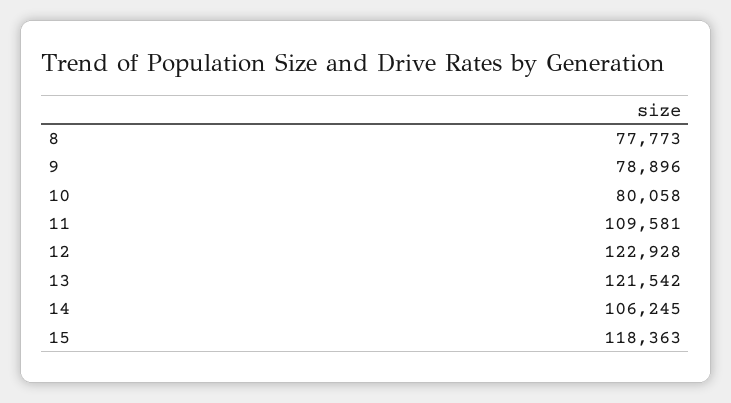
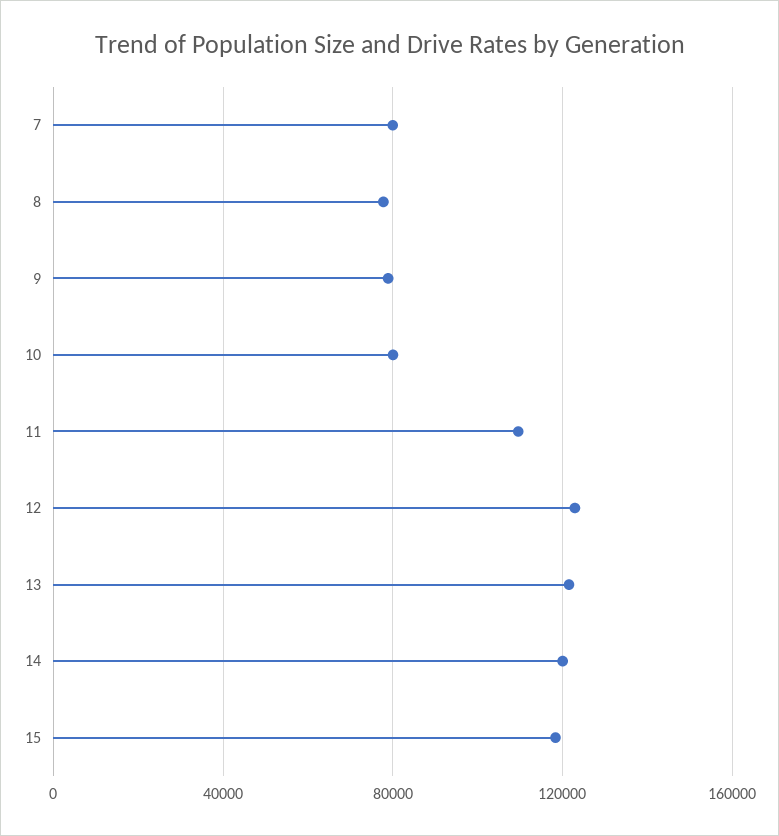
  {
    "8": 77773,
    "9": 78896,
    "10": 80058,
    "11": 109581,
    "12": 122928,
    "13": 121542,
-   "14": 106245,
+   "14": 120000,
-   "15": 118363
+   "15": 118363,
+   "7": 80000
  }

